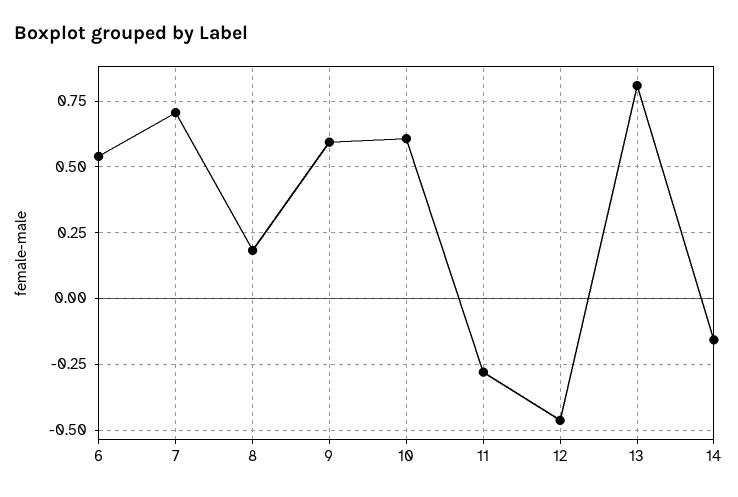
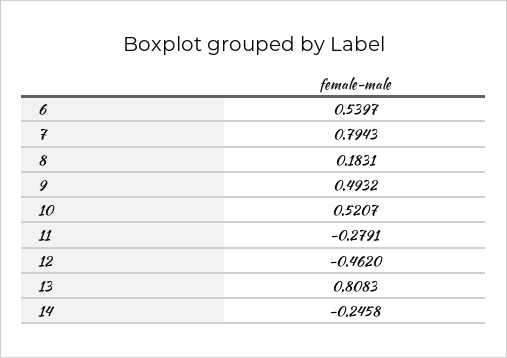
  {
    "6": 0.5397,
-   "7": 0.7,
+   "7": 0.7943,
    "8": 0.1831,
-   "9": 0.6,
+   "9": 0.4932,
-   "10": 0.6,
+   "10": 0.5207,
    "11": -0.2791,
    "12": -0.462,
    "13": 0.8083,
-   "14": -0.15
+   "14": -0.2458
  }

